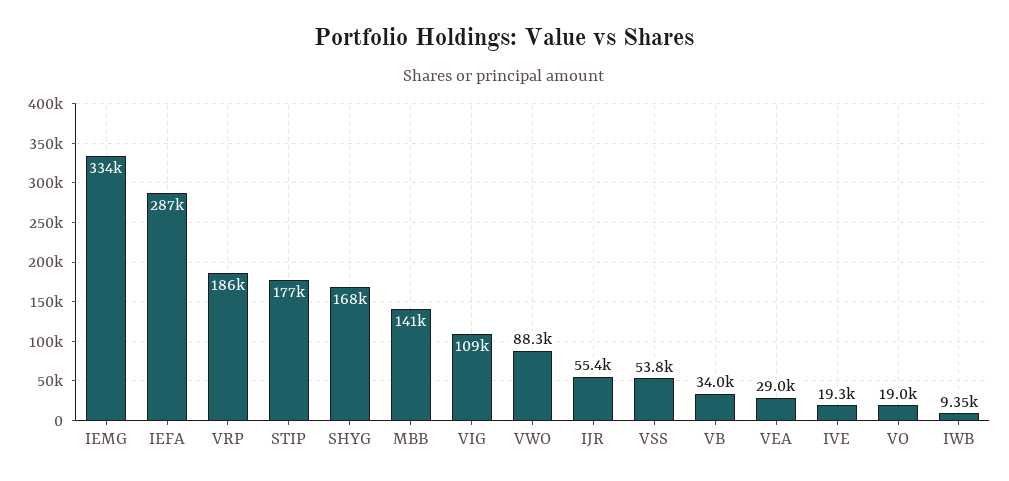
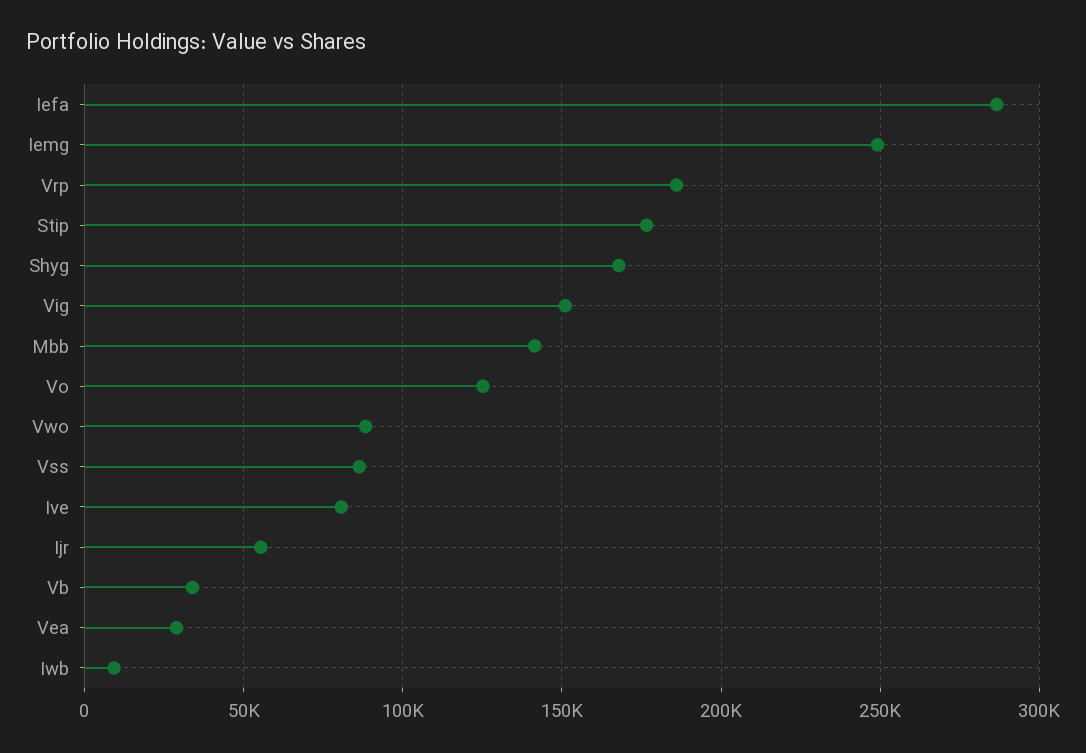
  {
-   "IEMG": 334000,
+   "IEMG": 250000,
    "IEFA": 287000,
    "VRP": 186000,
    "STIP": 177000,
    "SHYG": 168000,
    "MBB": 141000,
-   "VIG": 109000,
+   "VIG": 150000,
    "VWO": 88300,
    "IJR": 55400,
-   "VSS": 53800,
+   "VSS": 85000,
    "VB": 34000,
    "VEA": 29000,
-   "IVE": 19300,
+   "IVE": 80000,
-   "VO": 19000,
+   "VO": 125000,
    "IWB": 9350
  }

